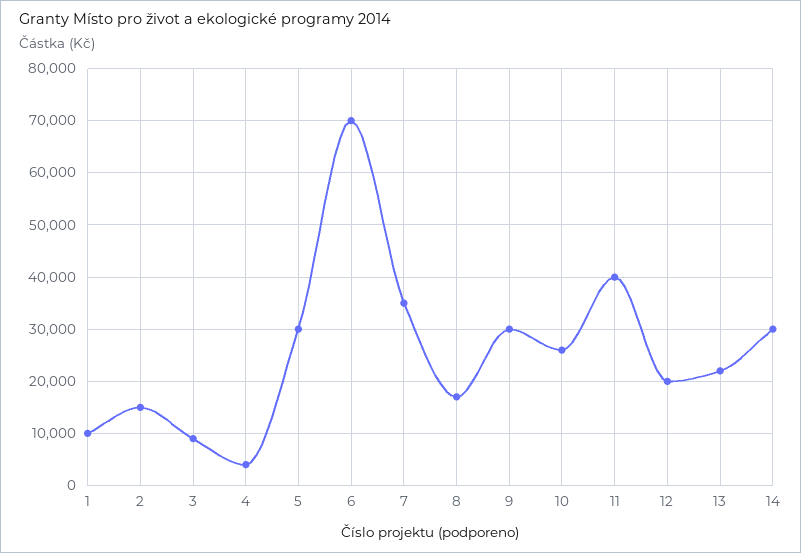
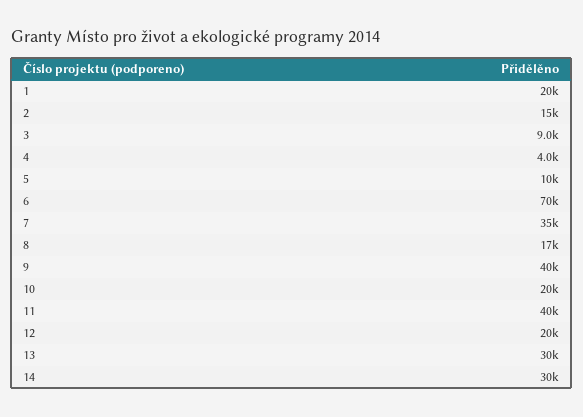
  {
-   "1": 10000,
+   "1": 20000,
    "2": 15000,
    "3": 9000,
    "4": 4000,
-   "5": 30000,
+   "5": 10000,
    "6": 70000,
    "7": 35000,
    "8": 17000,
-   "9": 30000,
+   "9": 40000,
-   "10": 26000,
+   "10": 20000,
    "11": 40000,
    "12": 20000,
-   "13": 22000,
+   "13": 30000,
    "14": 30000
  }

